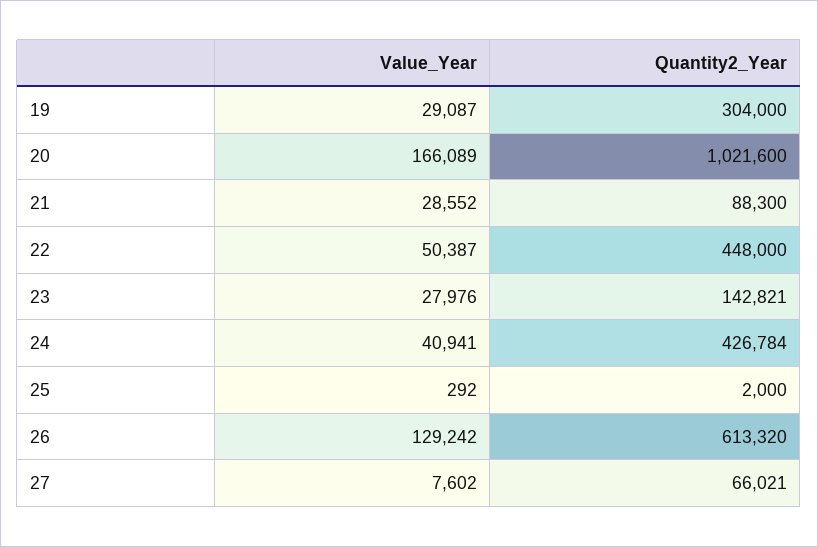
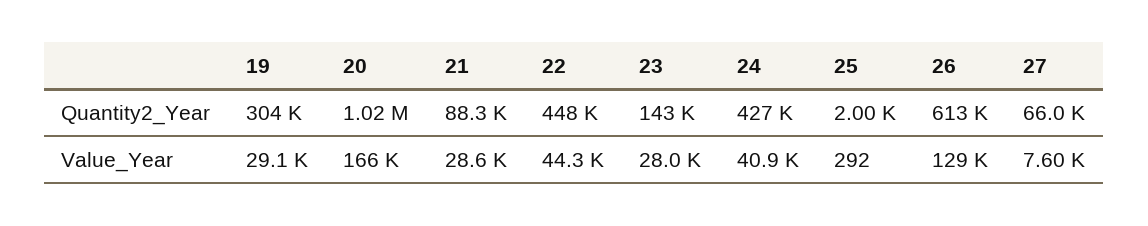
  {
    "Value_Year": {
      "19": 29087,
      "20": 166089,
      "21": 28552,
-     "22": 50387,
+     "22": 44300,
      "23": 27976,
      "24": 40941,
      "25": 292,
      "26": 129242,
      "27": 7602
    },
    "Quantity2_Year": {
      "19": 304000,
      "20": 1021600,
      "21": 88300,
      "22": 448000,
      "23": 142821,
      "24": 426784,
      "25": 2000,
      "26": 613320,
      "27": 66021
    }
  }

